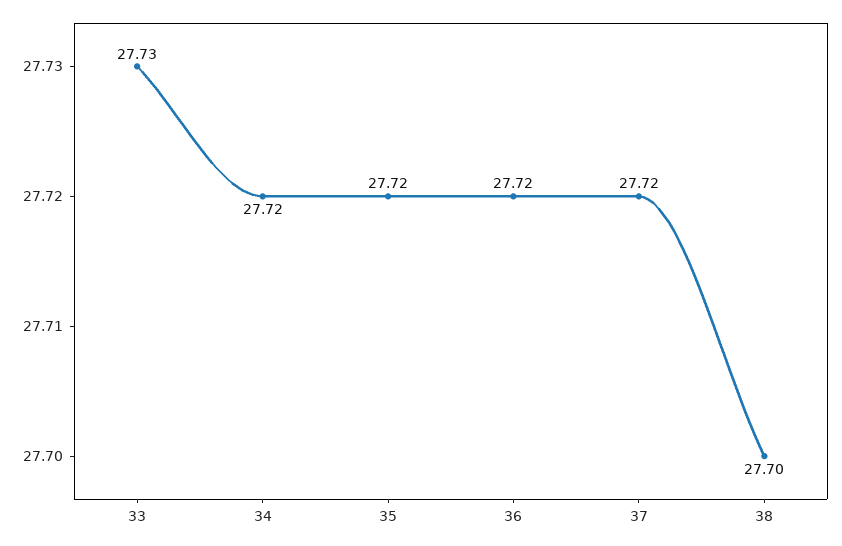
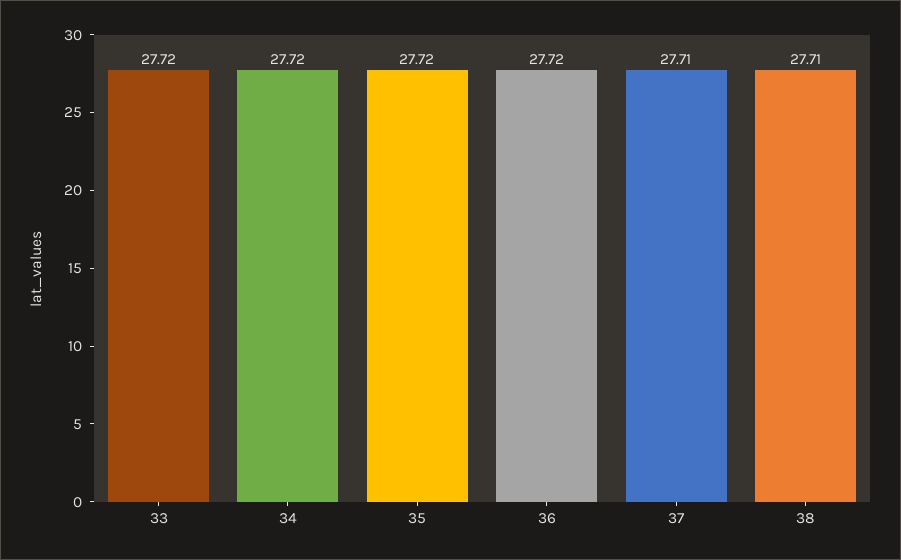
  {
-   "33": 27.73,
+   "33": 27.72,
    "34": 27.72,
    "35": 27.72,
    "36": 27.72,
-   "37": 27.72,
+   "37": 27.71,
-   "38": 27.7
+   "38": 27.71
  }

